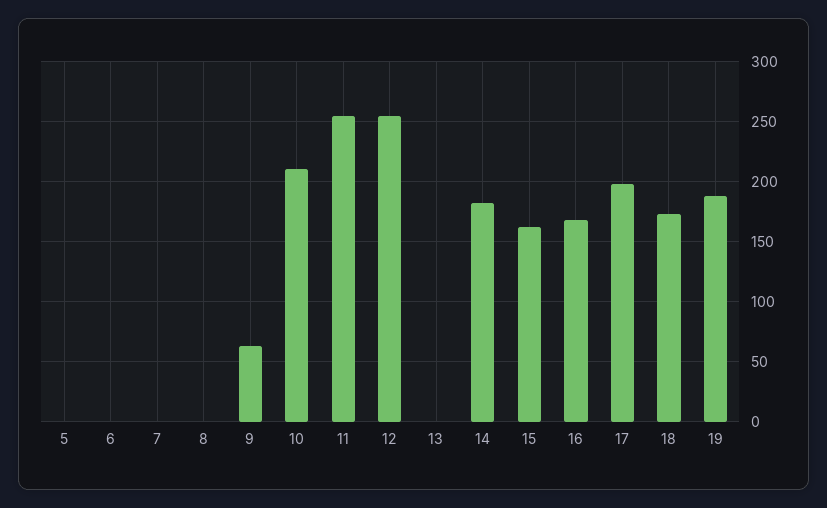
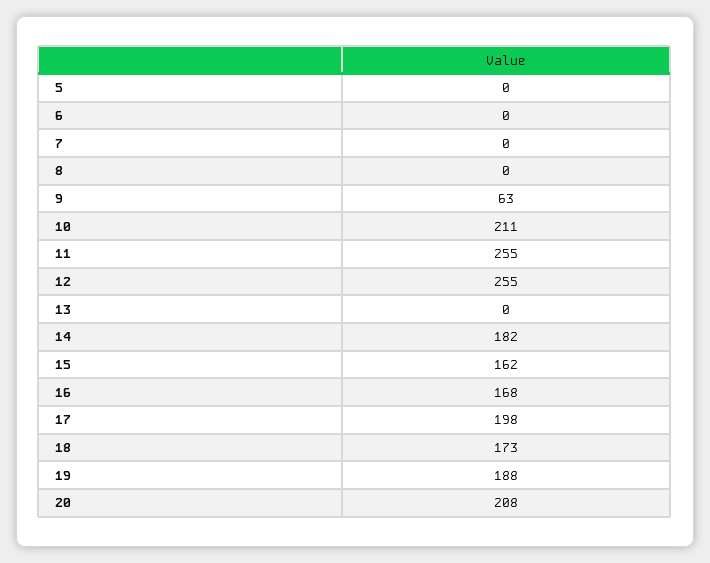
  {
    "5": 0,
    "6": 0,
    "7": 0,
    "8": 0,
    "9": 63,
    "10": 211,
    "11": 255,
    "12": 255,
    "13": 0,
    "14": 182,
    "15": 162,
    "16": 168,
    "17": 198,
    "18": 173,
-   "19": 188
+   "19": 188,
+   "20": 208
  }

